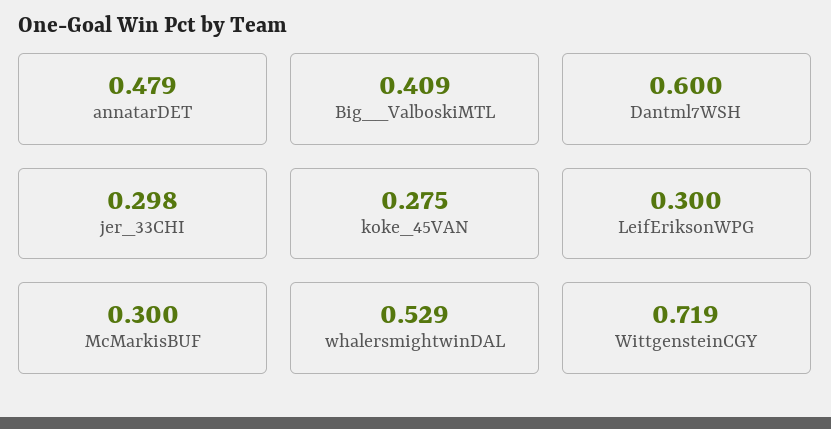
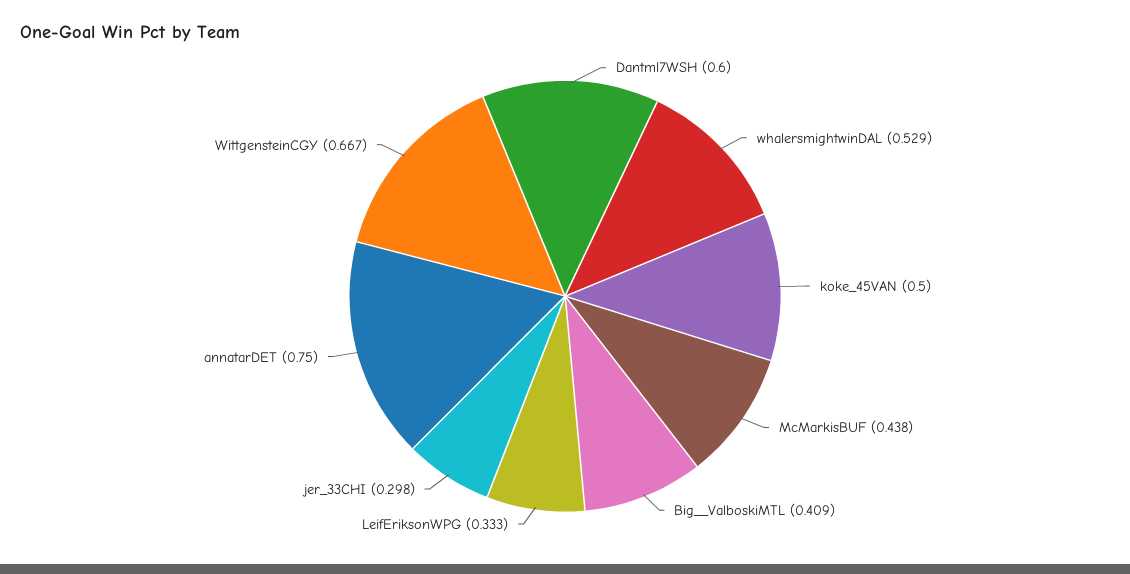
  {
-   "annatarDET": 0.479,
+   "annatarDET": 0.75,
    "Big__ValboskiMTL": 0.409,
    "Dantml7WSH": 0.6,
    "jer_33CHI": 0.298,
-   "koke_45VAN": 0.275,
+   "koke_45VAN": 0.5,
-   "LeifEriksonWPG": 0.3,
+   "LeifEriksonWPG": 0.333,
-   "McMarkisBUF": 0.3,
+   "McMarkisBUF": 0.438,
    "whalersmightwinDAL": 0.529,
-   "WittgensteinCGY": 0.719
+   "WittgensteinCGY": 0.667
  }

